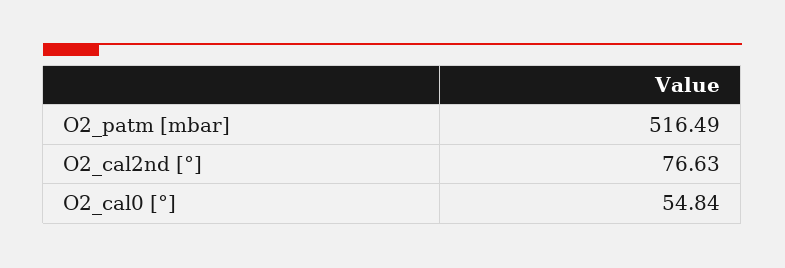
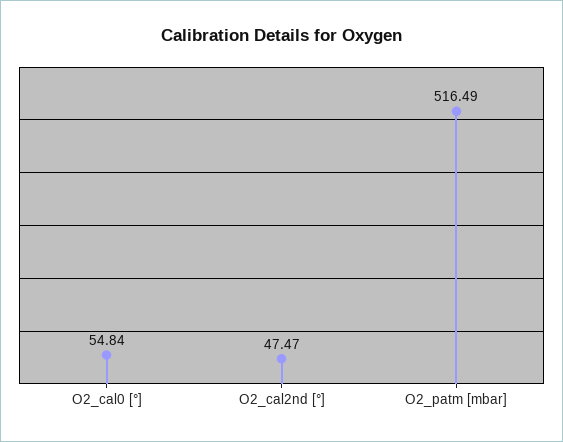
  {
    "O2_patm [mbar]": 516.49,
-   "O2_cal2nd [°]": 76.63,
+   "O2_cal2nd [°]": 47.47,
    "O2_cal0 [°]": 54.84
  }

